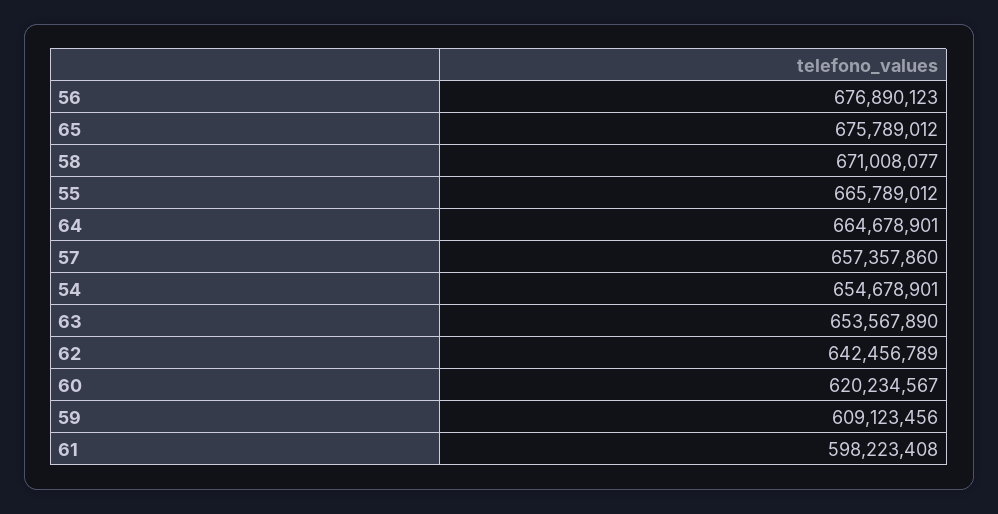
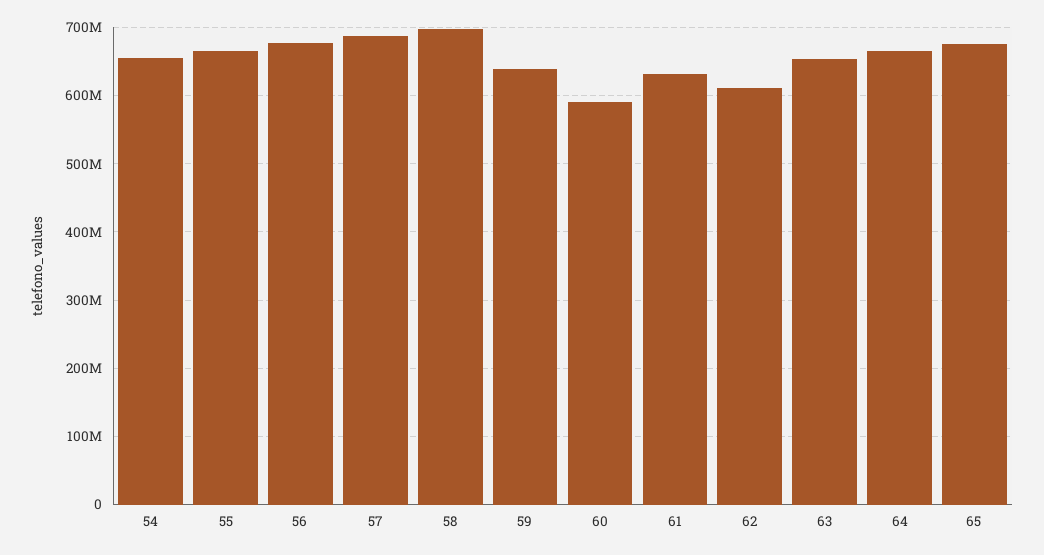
  {
    "56": 676890123,
    "65": 675789012,
-   "58": 671008077,
+   "58": 700000000,
    "55": 665789012,
    "64": 664678901,
-   "57": 657357860,
+   "57": 690000000,
    "54": 654678901,
    "63": 653567890,
-   "62": 642456789,
+   "62": 610000000,
-   "60": 620234567,
+   "60": 590000000,
-   "59": 609123456,
+   "59": 640000000,
-   "61": 598223408
+   "61": 630000000
  }

